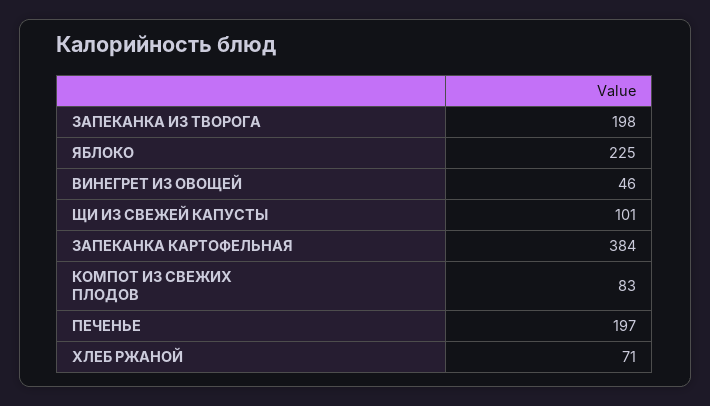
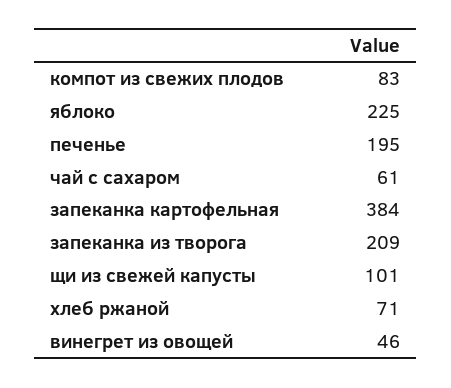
  {
-   "ЗАПЕКАНКА ИЗ ТВОРОГА": 198,
+   "ЗАПЕКАНКА ИЗ ТВОРОГА": 209,
    "ЯБЛОКО": 225,
    "ВИНЕГРЕТ ИЗ ОВОЩЕЙ": 46,
    "ЩИ ИЗ СВЕЖЕЙ КАПУСТЫ": 101,
    "ЗАПЕКАНКА КАРТОФЕЛЬНАЯ": 384,
    "КОМПОТ ИЗ СВЕЖИХ ПЛОДОВ": 83,
-   "ПЕЧЕНЬЕ": 197,
+   "ПЕЧЕНЬЕ": 195,
-   "ХЛЕБ РЖАНОЙ": 71
+   "ХЛЕБ РЖАНОЙ": 71,
+   "чай с сахаром": 61
  }

